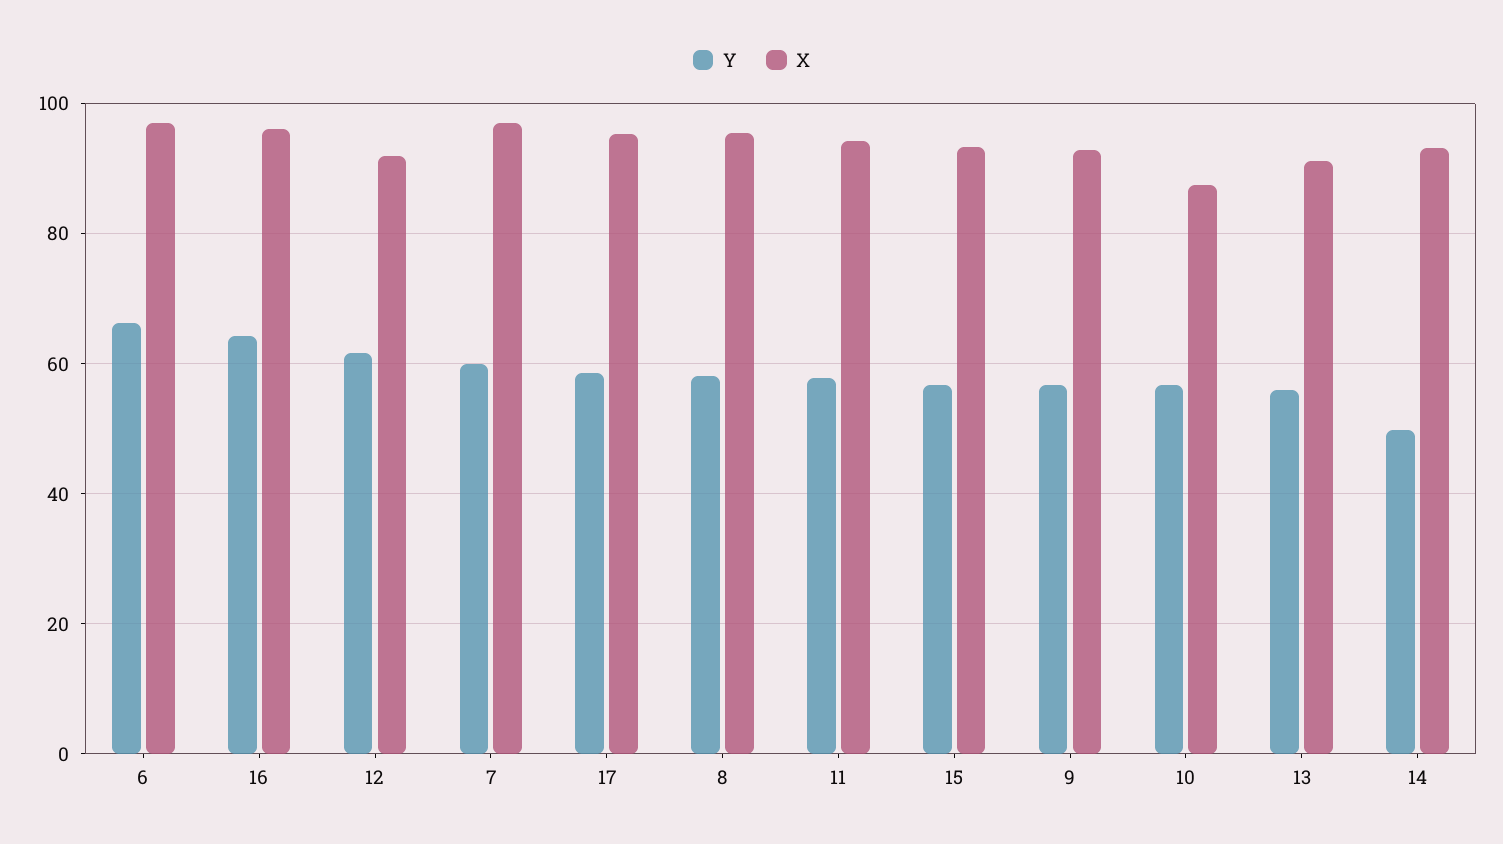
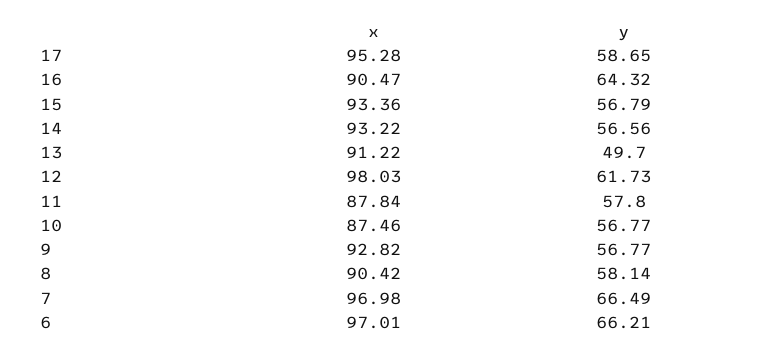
  {
    "Y": {
      "6": 66.21,
      "16": 64.32,
      "12": 61.73,
-     "7": 60,
+     "7": 66.49,
      "17": 58.65,
      "8": 58.14,
      "11": 57.8,
      "15": 56.79,
      "9": 56.77,
      "10": 56.77,
-     "13": 56,
+     "13": 49.7,
-     "14": 50
+     "14": 56.56
    },
    "X": {
      "6": 97.01,
-     "16": 96,
+     "16": 90.47,
-     "12": 92,
+     "12": 98.03,
      "7": 96.98,
      "17": 95.28,
-     "8": 96,
+     "8": 90.42,
-     "11": 94,
+     "11": 87.84,
      "15": 93.36,
      "9": 92.82,
      "10": 87.46,
      "13": 91.22,
      "14": 93.22
    }
  }

